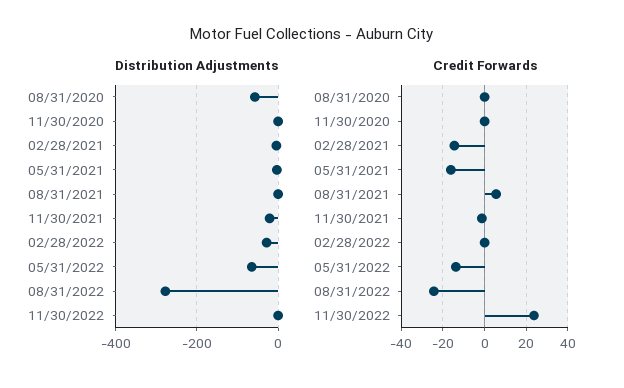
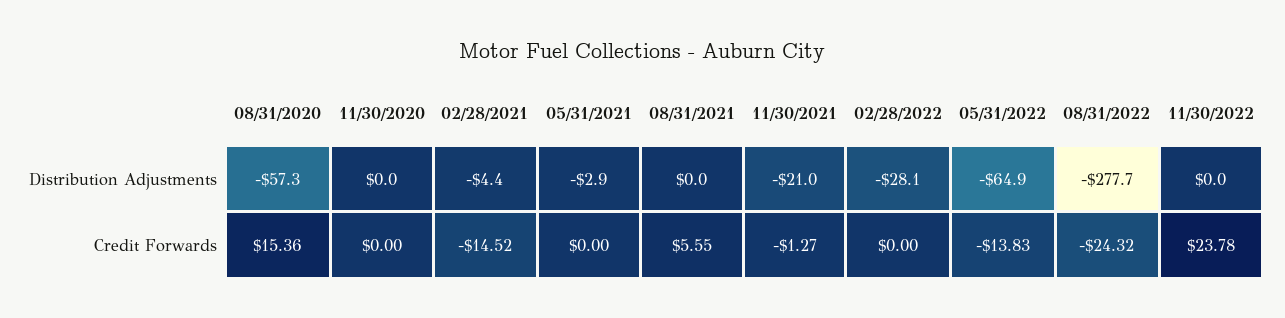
  {
    "Distribution Adjustments": {
      "08/31/2020": -57.3,
      "11/30/2020": 0,
      "02/28/2021": -4.4,
      "05/31/2021": -2.9,
      "08/31/2021": 0,
      "11/30/2021": -21,
      "02/28/2022": -28.1,
      "05/31/2022": -64.9,
      "08/31/2022": -277.7,
      "11/30/2022": 0
    },
    "Credit Forwards": {
-     "08/31/2020": 0,
+     "08/31/2020": 15.36,
      "11/30/2020": 0,
      "02/28/2021": -14.52,
-     "05/31/2021": -15,
+     "05/31/2021": 0,
      "08/31/2021": 5.55,
      "11/30/2021": -1.27,
      "02/28/2022": 0,
      "05/31/2022": -13.83,
      "08/31/2022": -24.32,
      "11/30/2022": 23.78
    }
  }

